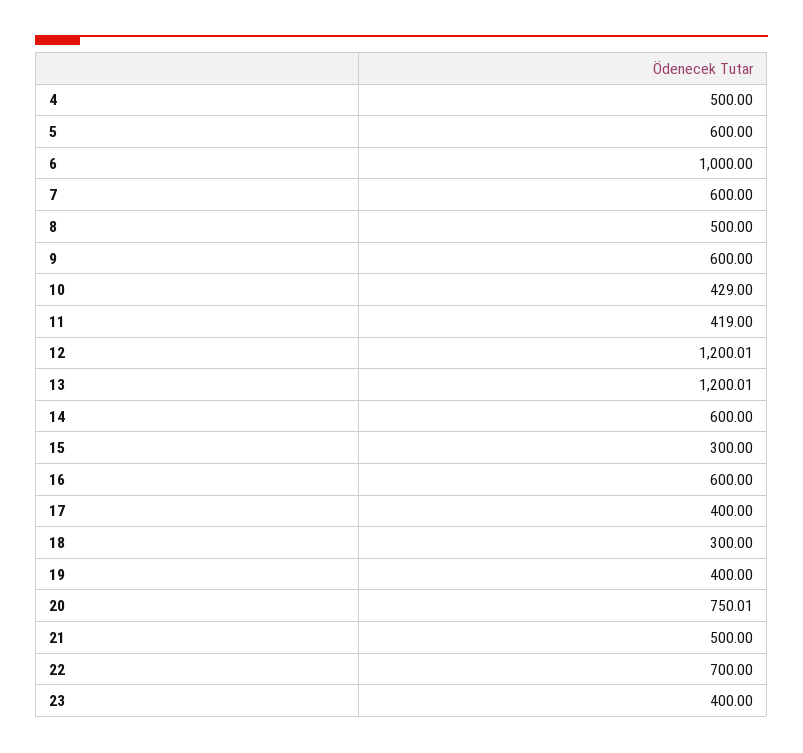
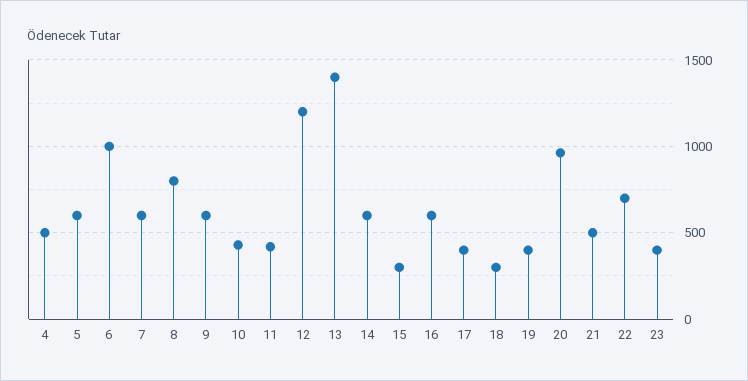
  {
    "4": 500,
    "5": 600,
    "6": 1000,
    "7": 600,
-   "8": 500,
+   "8": 800,
    "9": 600,
    "10": 429,
    "11": 419,
    "12": 1200.01,
-   "13": 1200.01,
+   "13": 1400,
    "14": 600,
    "15": 300,
    "16": 600,
    "17": 400,
    "18": 300,
    "19": 400,
-   "20": 750.01,
+   "20": 950,
    "21": 500,
    "22": 700,
    "23": 400
  }

